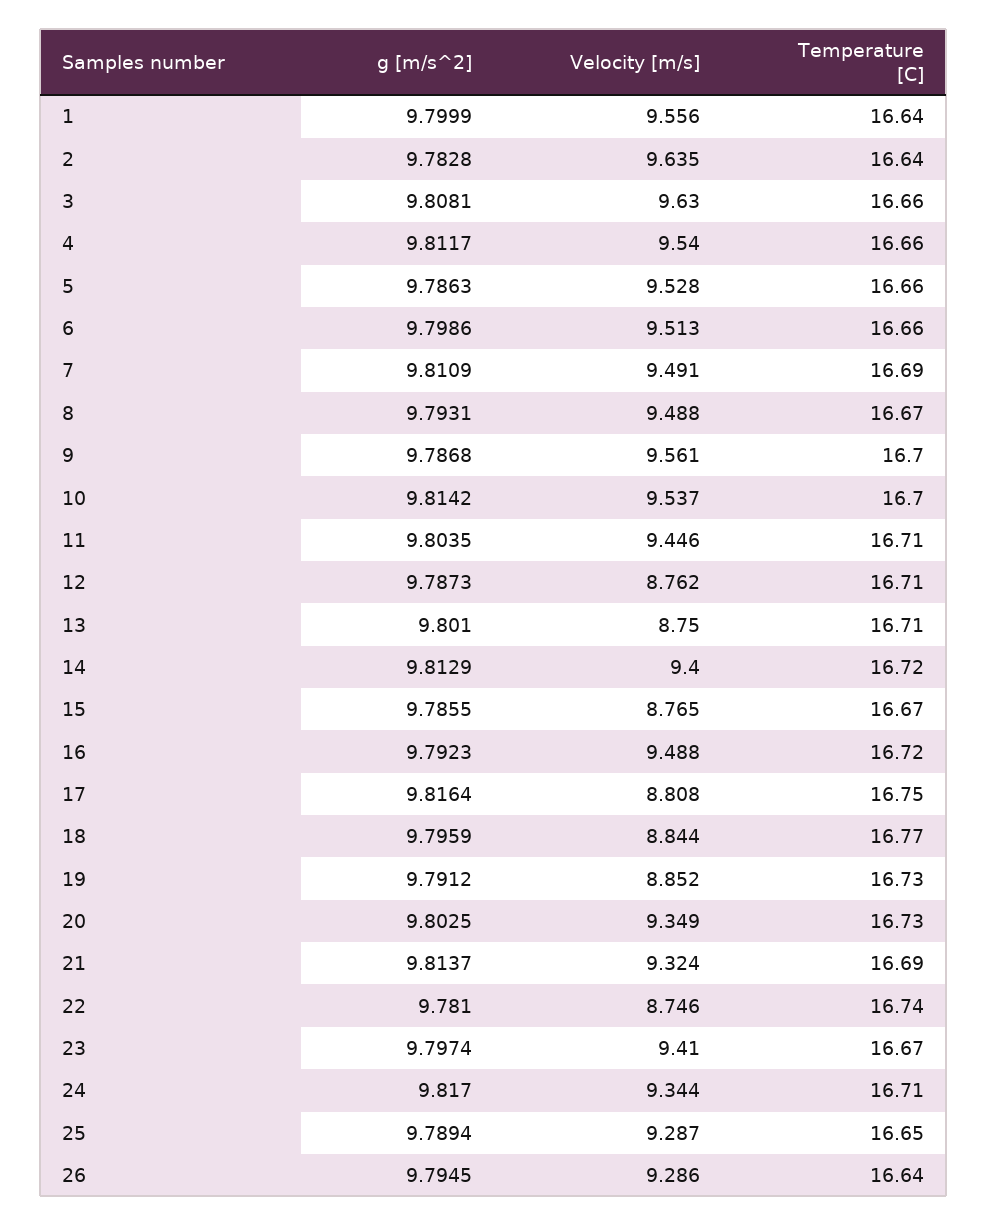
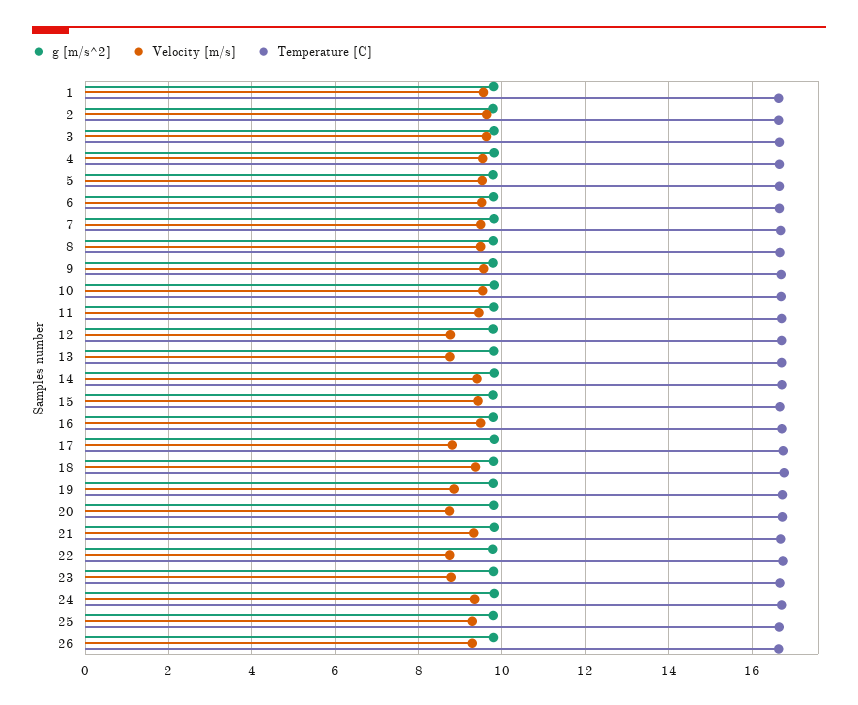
  {
    "g [m/s^2]": {
      "1": 9.7999,
      "2": 9.7828,
      "3": 9.8081,
      "4": 9.8117,
      "5": 9.7863,
      "6": 9.7986,
      "7": 9.8109,
      "8": 9.7931,
      "9": 9.7868,
      "10": 9.8142,
      "11": 9.8035,
      "12": 9.7873,
      "13": 9.801,
      "14": 9.8129,
      "15": 9.7855,
      "16": 9.7923,
      "17": 9.8164,
      "18": 9.7959,
      "19": 9.7912,
      "20": 9.8025,
      "21": 9.8137,
      "22": 9.781,
      "23": 9.7974,
      "24": 9.817,
      "25": 9.7894,
      "26": 9.7945
    },
    "Velocity [m/s]": {
      "1": 9.556,
      "2": 9.635,
      "3": 9.63,
      "4": 9.54,
      "5": 9.528,
      "6": 9.513,
      "7": 9.491,
      "8": 9.488,
      "9": 9.561,
      "10": 9.537,
      "11": 9.446,
      "12": 8.762,
      "13": 8.75,
      "14": 9.4,
-     "15": 8.765,
+     "15": 9.4,
      "16": 9.488,
      "17": 8.808,
-     "18": 8.844,
+     "18": 9.4,
      "19": 8.852,
-     "20": 9.349,
+     "20": 8.8,
      "21": 9.324,
      "22": 8.746,
-     "23": 9.41,
+     "23": 8.8,
      "24": 9.344,
      "25": 9.287,
      "26": 9.286
    },
    "Temperature [C]": {
      "1": 16.64,
      "2": 16.64,
      "3": 16.66,
      "4": 16.66,
      "5": 16.66,
      "6": 16.66,
      "7": 16.69,
      "8": 16.67,
      "9": 16.7,
      "10": 16.7,
      "11": 16.71,
      "12": 16.71,
      "13": 16.71,
      "14": 16.72,
      "15": 16.67,
      "16": 16.72,
      "17": 16.75,
      "18": 16.77,
      "19": 16.73,
      "20": 16.73,
      "21": 16.69,
      "22": 16.74,
      "23": 16.67,
      "24": 16.71,
      "25": 16.65,
      "26": 16.64
    }
  }

